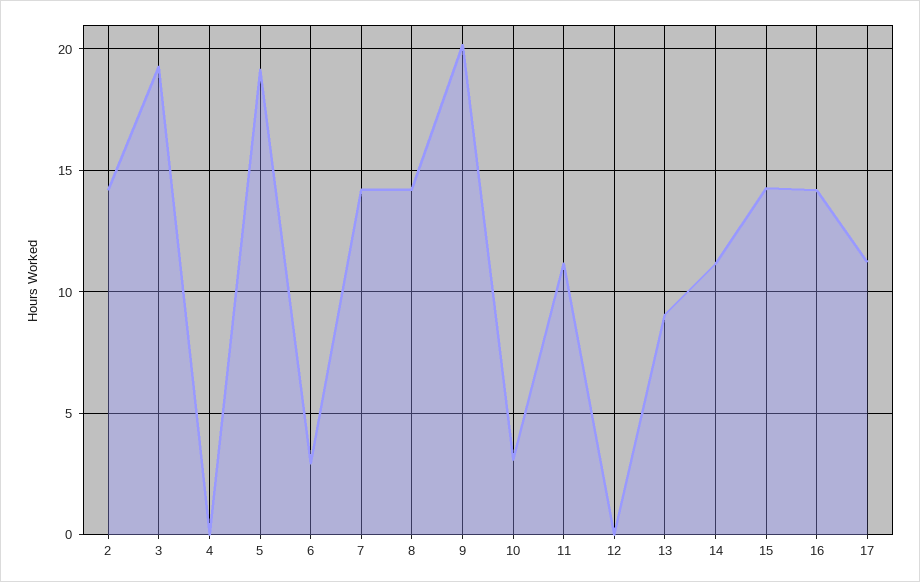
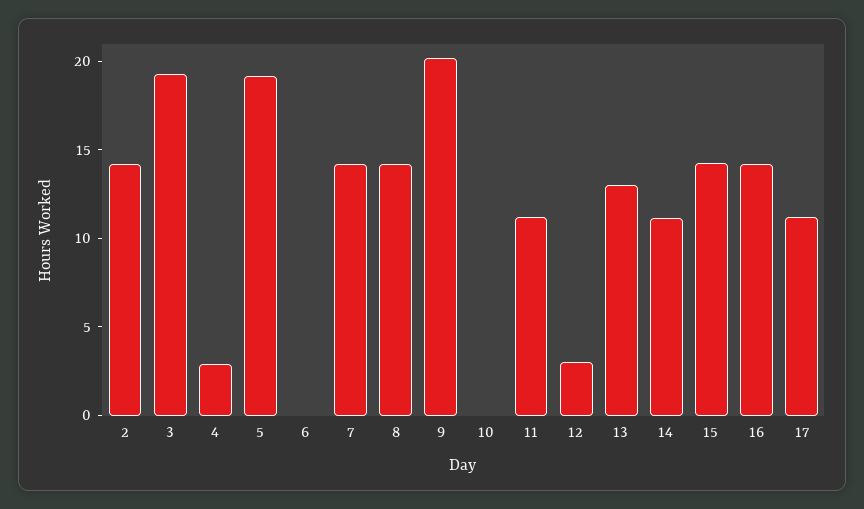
  {
    "2": 14,
    "3": 19.5,
-   "4": 0,
+   "4": 3,
    "5": 19,
-   "6": 3,
+   "6": 0,
    "7": 14,
    "8": 14,
    "9": 20,
-   "10": 3,
+   "10": 0,
    "11": 11,
-   "12": 0,
+   "12": 3,
-   "13": 9,
+   "13": 13,
    "14": 11,
    "15": 14.5,
    "16": 14,
    "17": 11
  }

